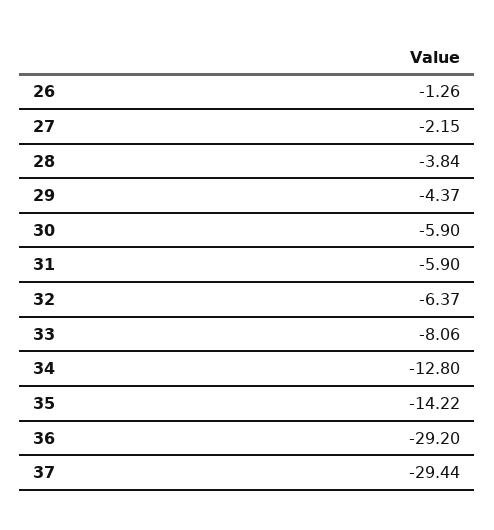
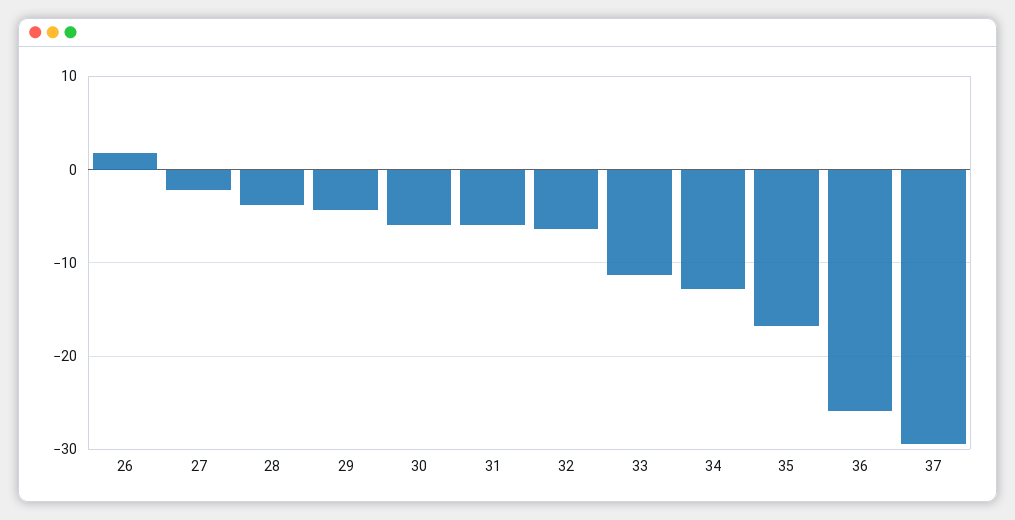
  {
-   "26": -1.26,
+   "26": 2,
    "27": -2.15,
    "28": -3.84,
    "29": -4.37,
    "30": -5.9,
    "31": -5.9,
    "32": -6.37,
-   "33": -8.06,
+   "33": -11,
    "34": -12.8,
-   "35": -14.22,
+   "35": -17,
-   "36": -29.2,
+   "36": -26,
    "37": -29.44
  }

